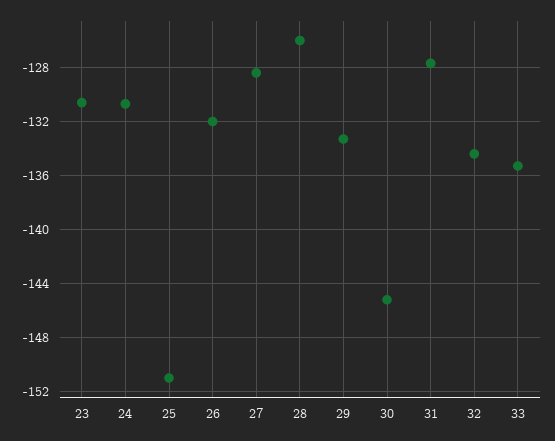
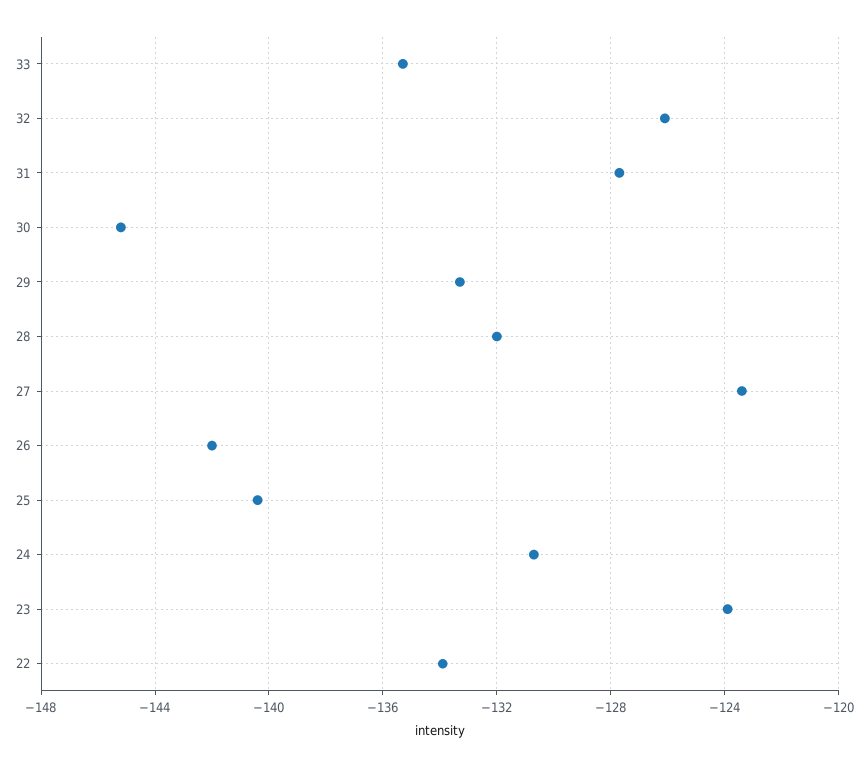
  {
-   "23": -130.5,
+   "23": -124,
    "24": -130.5,
-   "25": -151,
+   "25": -140.5,
-   "26": -132,
+   "26": -142,
-   "27": -128.5,
+   "27": -123.5,
-   "28": -126,
+   "28": -132,
    "29": -133.5,
    "30": -145,
    "31": -127.5,
-   "32": -134.5,
+   "32": -126,
-   "33": -135.5
+   "33": -135.5,
+   "22": -134
  }

